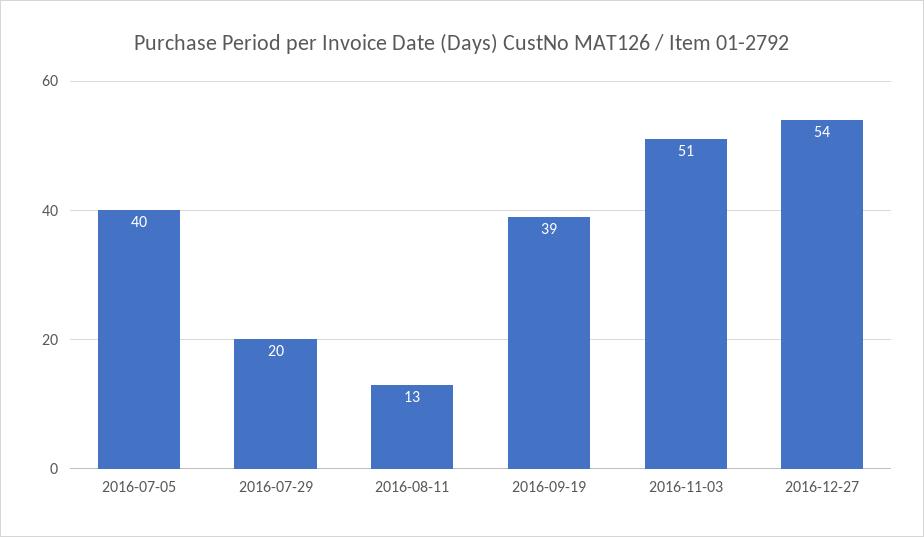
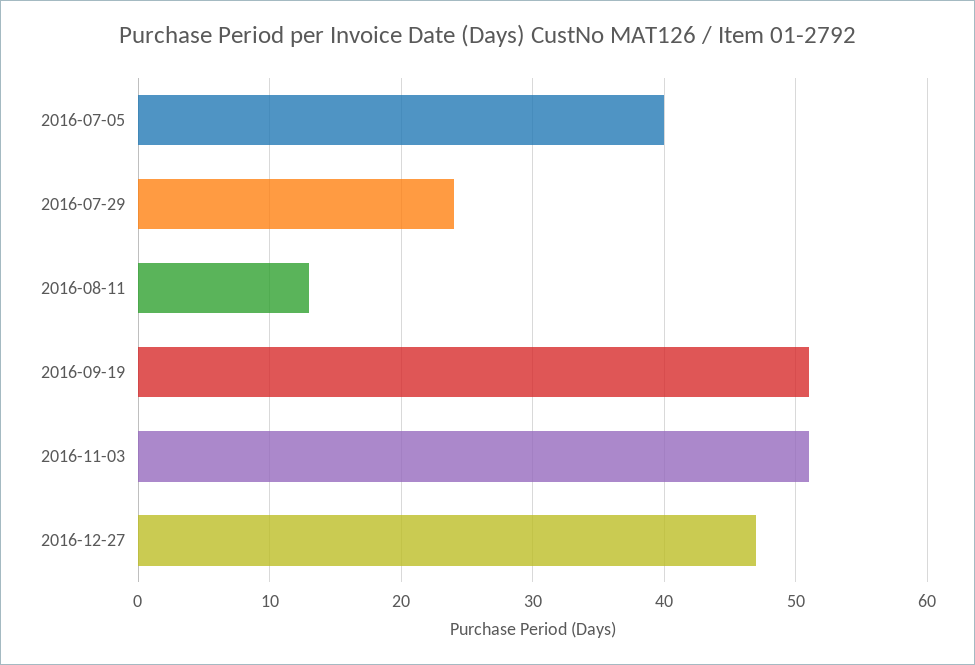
  {
    "2016-07-05": 40,
-   "2016-07-29": 20,
+   "2016-07-29": 24,
    "2016-08-11": 13,
-   "2016-09-19": 39,
+   "2016-09-19": 51,
    "2016-11-03": 51,
-   "2016-12-27": 54
+   "2016-12-27": 47
  }

